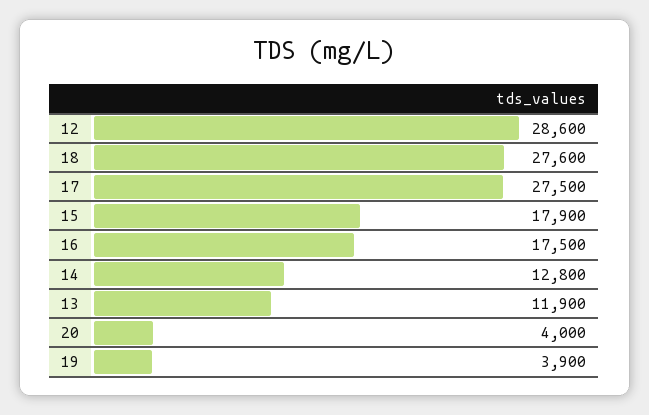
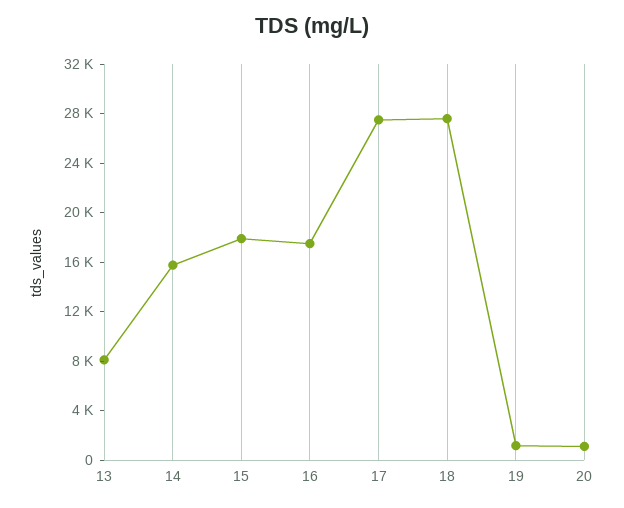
  {
-   "12": 28600,
    "18": 27600,
    "17": 27500,
    "15": 17900,
    "16": 17500,
-   "14": 12800,
+   "14": 16000,
-   "13": 11900,
+   "13": 8000,
-   "20": 4000,
+   "20": 1000,
-   "19": 3900
+   "19": 1000
  }

